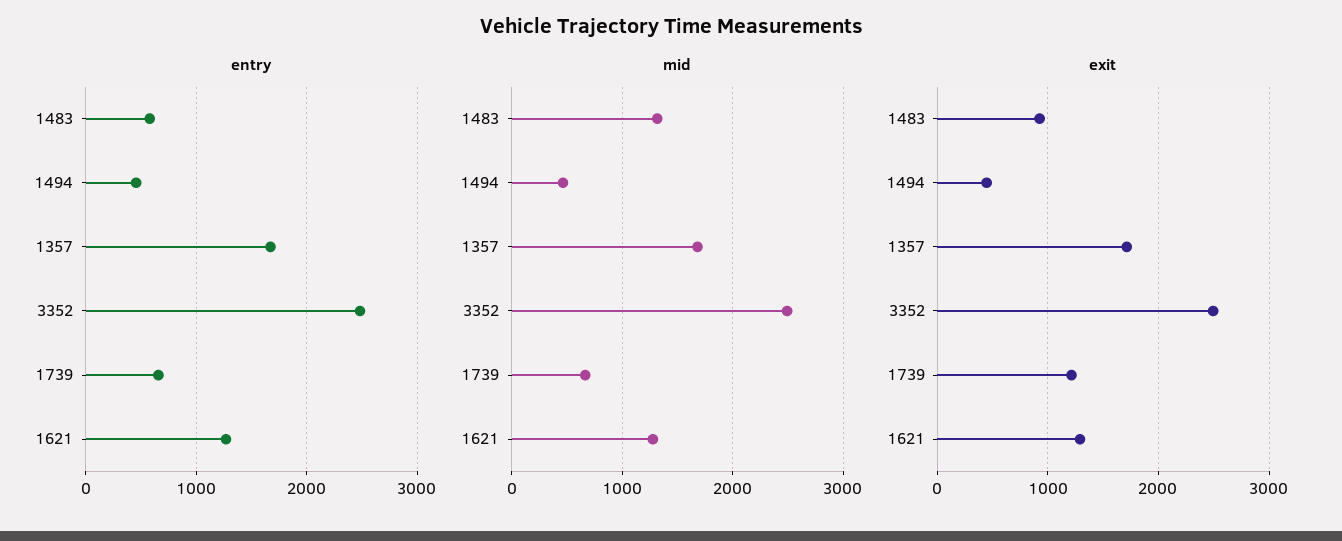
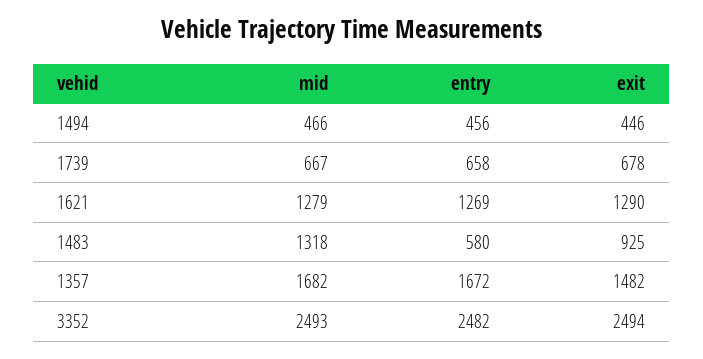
  {
    "entry": {
      "1483": 580,
      "1494": 456,
      "1357": 1672,
      "3352": 2482,
      "1739": 658,
      "1621": 1269
    },
    "mid": {
      "1483": 1318,
      "1494": 466,
      "1357": 1682,
      "3352": 2493,
      "1739": 667,
      "1621": 1279
    },
    "exit": {
      "1483": 925,
      "1494": 446,
-     "1357": 1700,
+     "1357": 1482,
      "3352": 2494,
-     "1739": 1200,
+     "1739": 678,
      "1621": 1290
    }
  }

